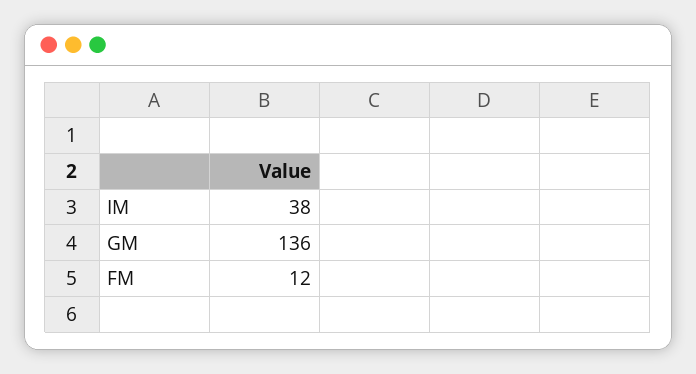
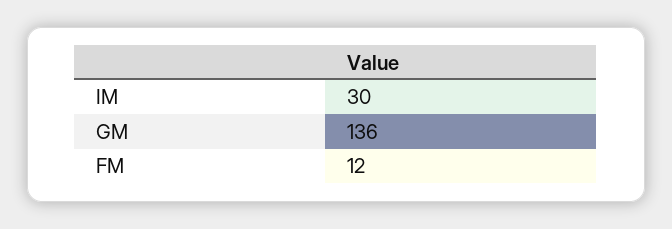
  {
-   "IM": 38,
+   "IM": 30,
    "GM": 136,
    "FM": 12
  }

